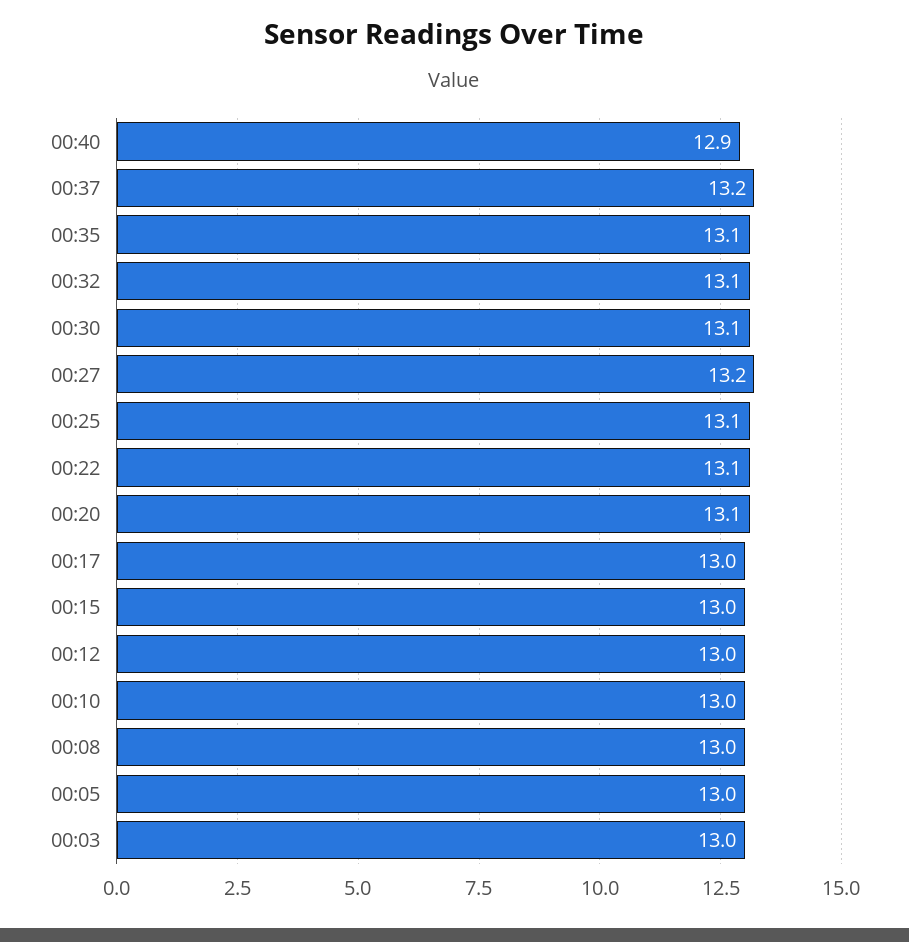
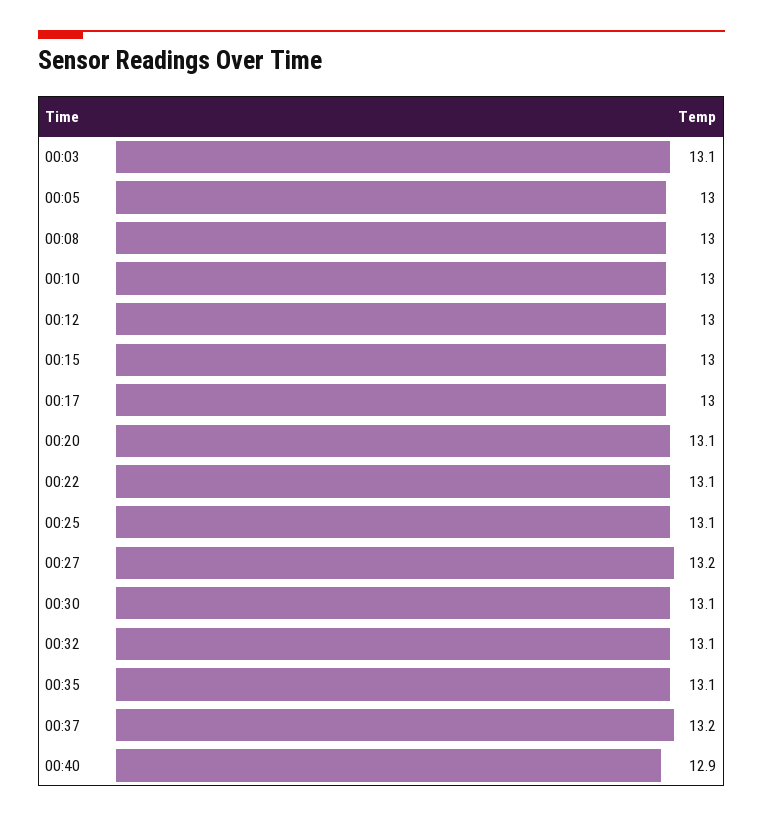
  {
    "00:40": 12.9,
    "00:37": 13.2,
    "00:35": 13.1,
    "00:32": 13.1,
    "00:30": 13.1,
    "00:27": 13.2,
    "00:25": 13.1,
    "00:22": 13.1,
    "00:20": 13.1,
    "00:17": 13,
    "00:15": 13,
    "00:12": 13,
    "00:10": 13,
    "00:08": 13,
    "00:05": 13,
-   "00:03": 13
+   "00:03": 13.1
  }

